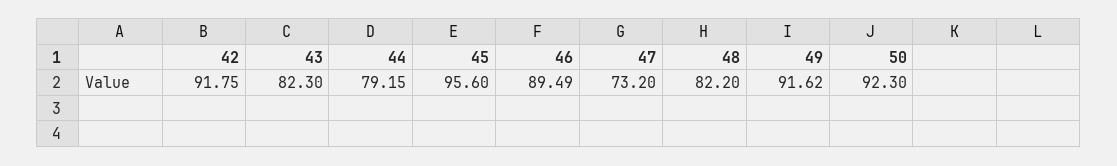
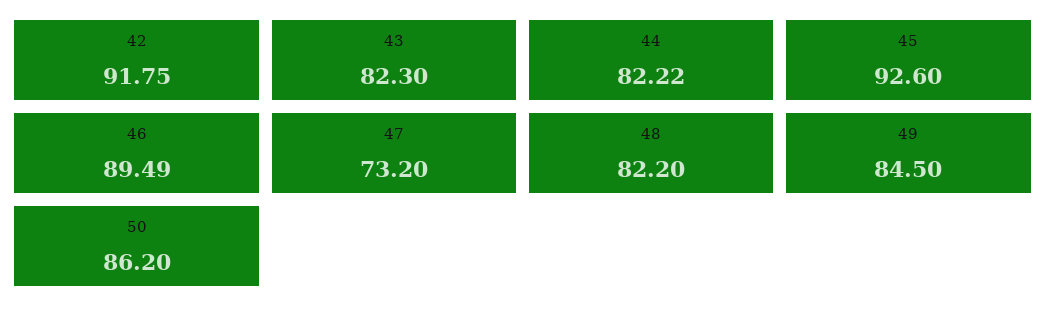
  {
    "42": 91.75,
    "43": 82.3,
-   "44": 79.15,
+   "44": 82.22,
-   "45": 95.6,
+   "45": 92.6,
    "46": 89.49,
    "47": 73.2,
    "48": 82.2,
-   "49": 91.62,
+   "49": 84.5,
-   "50": 92.3
+   "50": 86.2
  }

